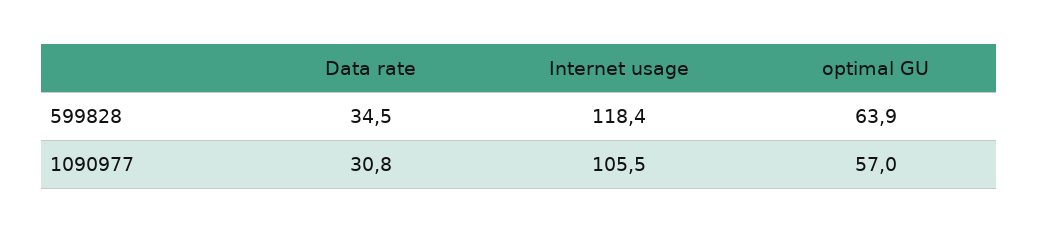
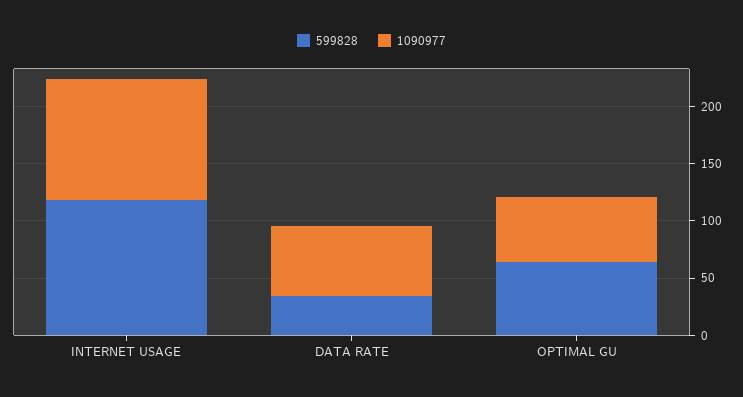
  {
    "599828": {
      "Data rate": 34.5,
      "Internet usage": 118.4,
      "optimal GU": 63.9
    },
    "1090977": {
-     "Data rate": 30.8,
+     "Data rate": 60,
      "Internet usage": 105.5,
      "optimal GU": 57
    }
  }

